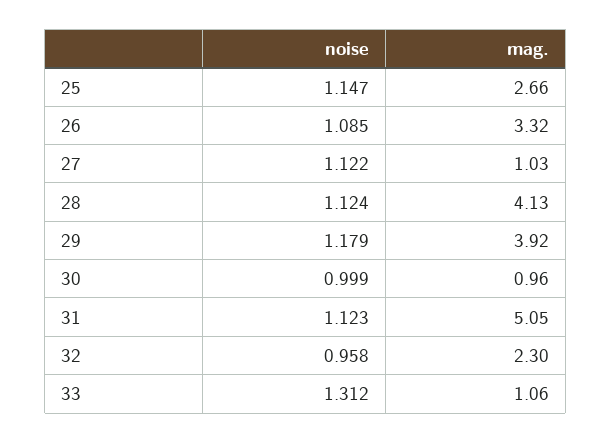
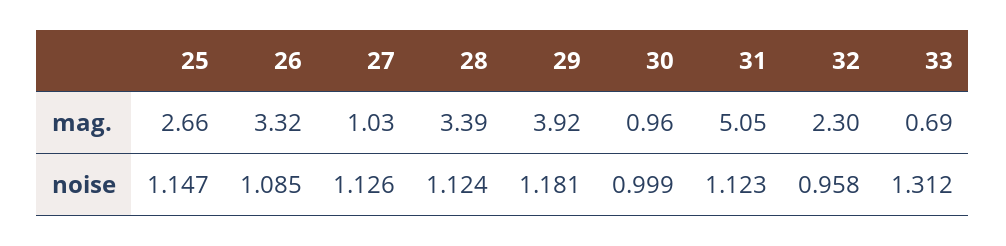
  {
    "noise": {
      "25": 1.147,
      "26": 1.085,
-     "27": 1.122,
+     "27": 1.126,
      "28": 1.124,
-     "29": 1.179,
+     "29": 1.181,
      "30": 0.999,
      "31": 1.123,
      "32": 0.958,
      "33": 1.312
    },
    "mag.": {
      "25": 2.66,
      "26": 3.32,
      "27": 1.03,
-     "28": 4.13,
+     "28": 3.39,
      "29": 3.92,
      "30": 0.96,
      "31": 5.05,
      "32": 2.3,
-     "33": 1.06
+     "33": 0.69
    }
  }

